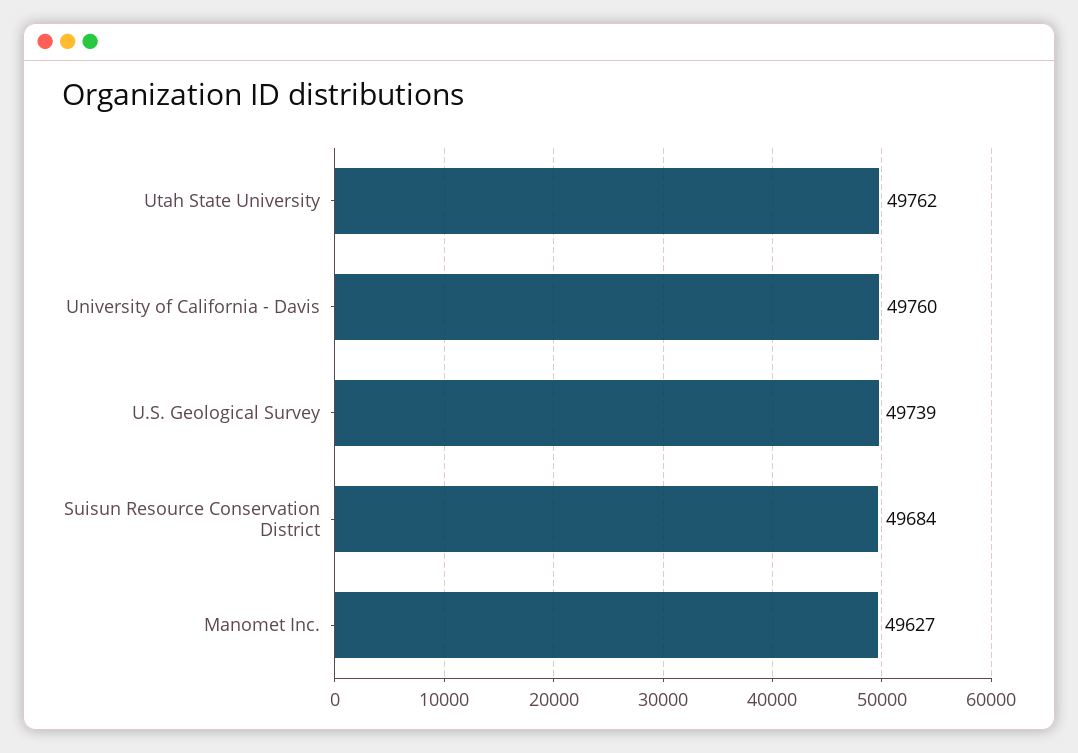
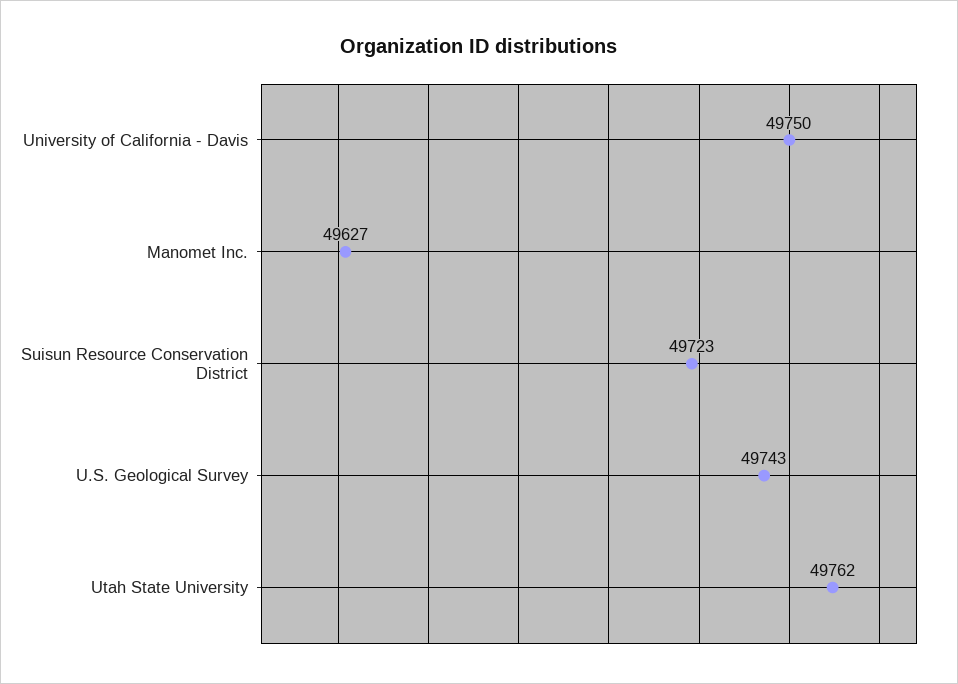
  {
    "Utah State University": 49762,
-   "University of California - Davis": 49760,
+   "University of California - Davis": 49750,
-   "U.S. Geological Survey": 49739,
+   "U.S. Geological Survey": 49743,
-   "Suisun Resource Conservation District": 49684,
+   "Suisun Resource Conservation District": 49723,
    "Manomet Inc.": 49627
  }

